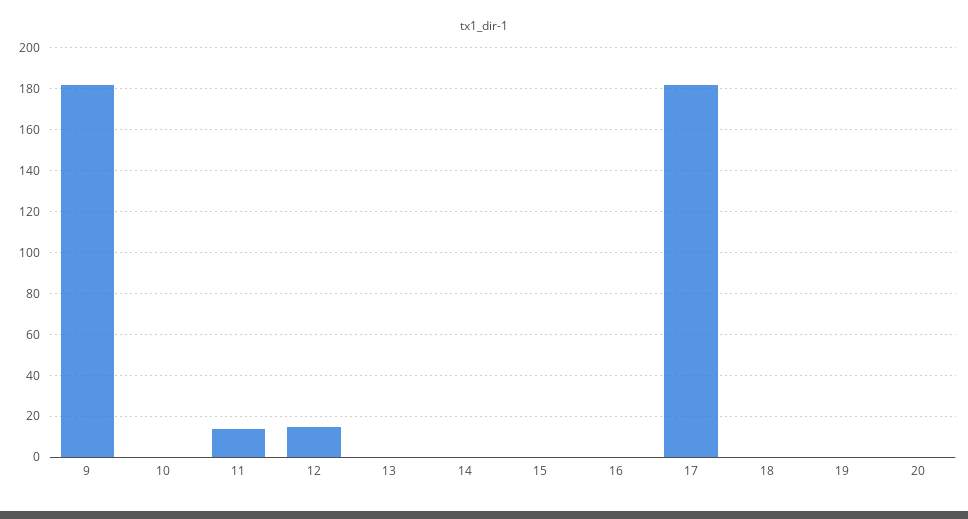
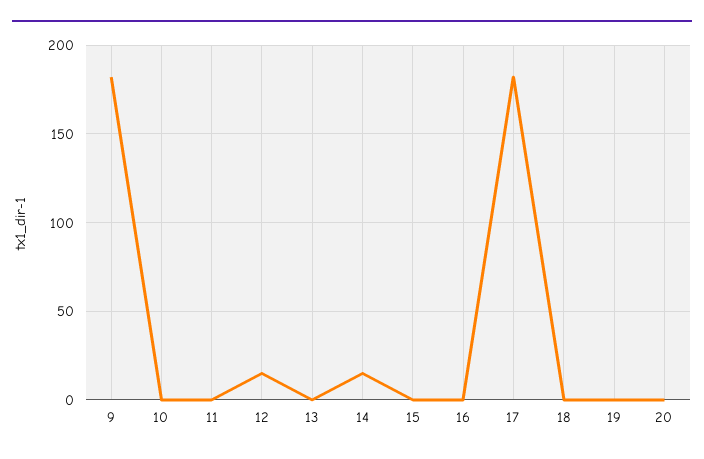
  {
    "9": 180,
    "10": 0,
-   "11": 15,
+   "11": 0,
    "12": 15,
    "13": 0,
-   "14": 0,
+   "14": 15,
    "15": 0,
    "16": 0,
    "17": 180,
    "18": 0,
    "19": 0,
    "20": 0
  }

